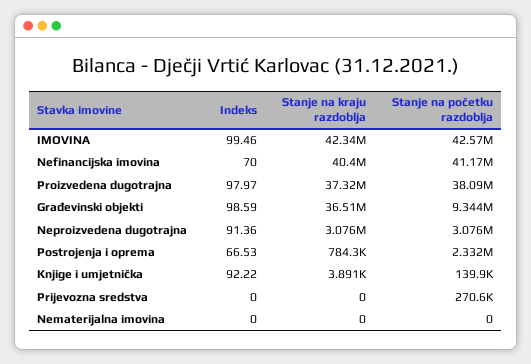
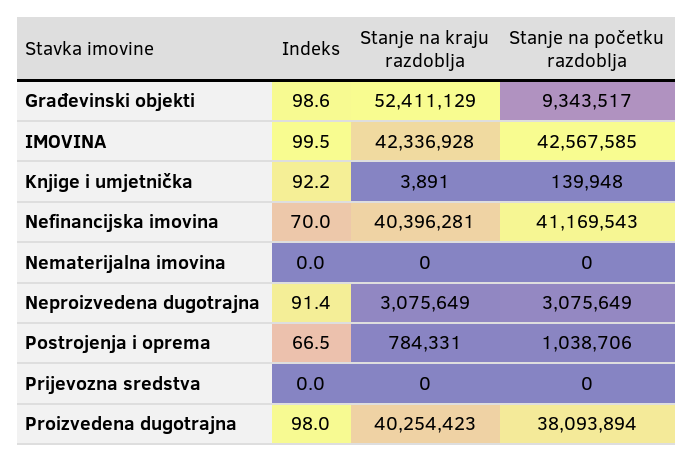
  {
    "Indeks": {
      "IMOVINA": 99.46,
      "Nefinancijska imovina": 70,
      "Proizvedena dugotrajna": 97.97,
      "Građevinski objekti": 98.59,
      "Neproizvedena dugotrajna": 91.36,
      "Postrojenja i oprema": 66.53,
      "Knjige i umjetnička": 92.22,
      "Prijevozna sredstva": 0,
      "Nematerijalna imovina": 0
    },
    "Stanje na kraju razdoblja": {
      "IMOVINA": 42336928,
      "Nefinancijska imovina": 40396281,
-     "Proizvedena dugotrajna": 37320000,
+     "Proizvedena dugotrajna": 40254423,
-     "Građevinski objekti": 36510000,
+     "Građevinski objekti": 52411129,
      "Neproizvedena dugotrajna": 3075649,
      "Postrojenja i oprema": 784331,
      "Knjige i umjetnička": 3891,
      "Prijevozna sredstva": 0,
      "Nematerijalna imovina": 0
    },
    "Stanje na početku razdoblja": {
      "IMOVINA": 42567585,
      "Nefinancijska imovina": 41169543,
      "Proizvedena dugotrajna": 38093894,
      "Građevinski objekti": 9343517,
      "Neproizvedena dugotrajna": 3075649,
-     "Postrojenja i oprema": 2332000,
+     "Postrojenja i oprema": 1038706,
      "Knjige i umjetnička": 139948,
-     "Prijevozna sredstva": 270600,
+     "Prijevozna sredstva": 0,
      "Nematerijalna imovina": 0
    }
  }

